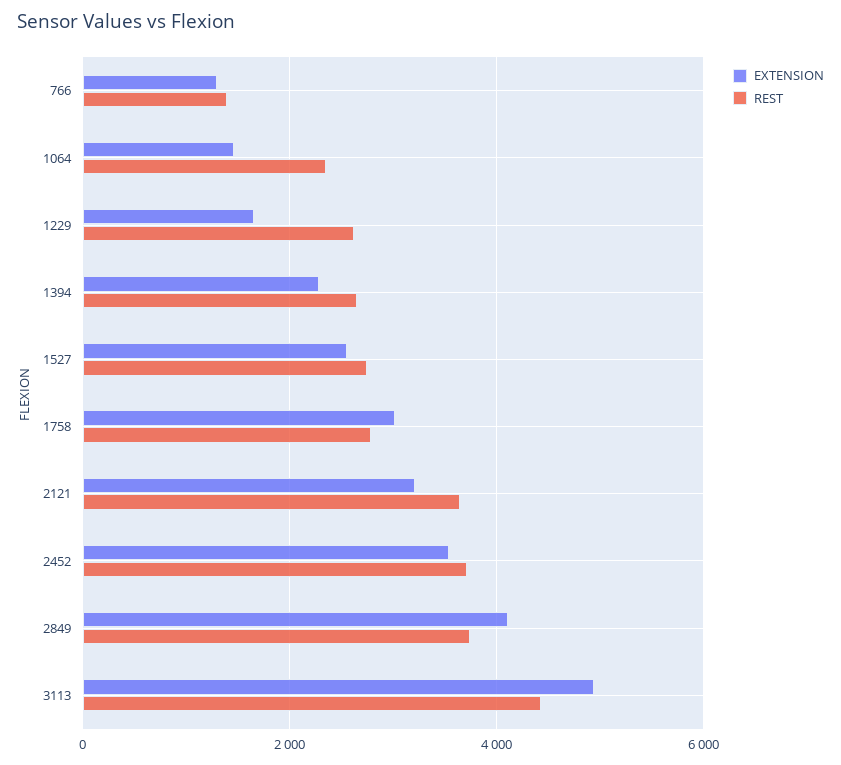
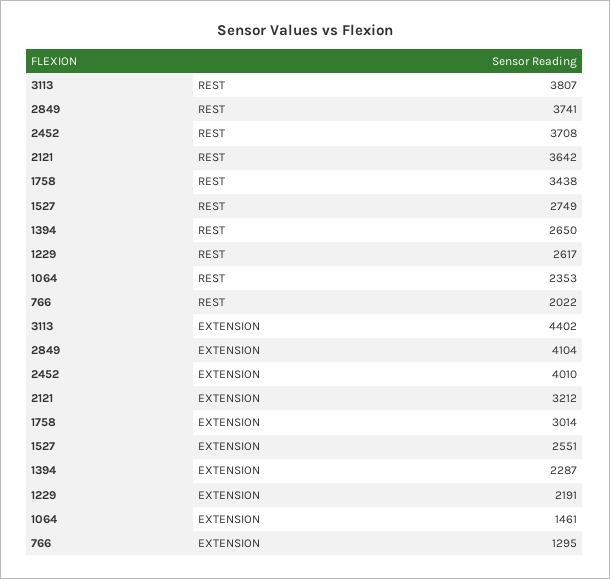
  {
    "EXTENSION": {
      "766": 1295,
      "1064": 1461,
-     "1229": 1600,
+     "1229": 2191,
      "1394": 2287,
      "1527": 2551,
      "1758": 3014,
      "2121": 3212,
-     "2452": 3600,
+     "2452": 4010,
      "2849": 4104,
-     "3113": 5000
+     "3113": 4402
    },
    "REST": {
-     "766": 1400,
+     "766": 2022,
      "1064": 2353,
      "1229": 2617,
      "1394": 2650,
      "1527": 2749,
-     "1758": 2800,
+     "1758": 3438,
      "2121": 3642,
      "2452": 3708,
      "2849": 3741,
-     "3113": 4400
+     "3113": 3807
    }
  }

